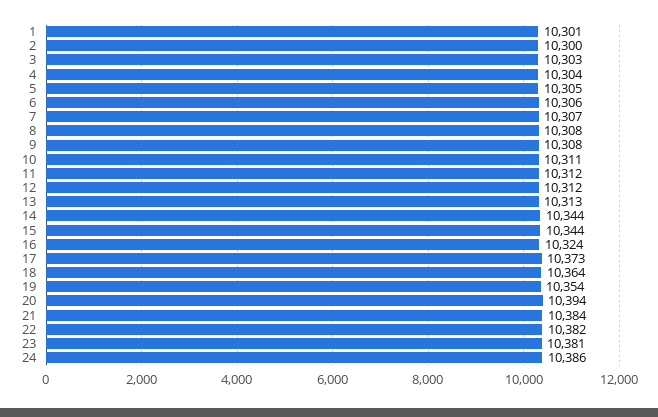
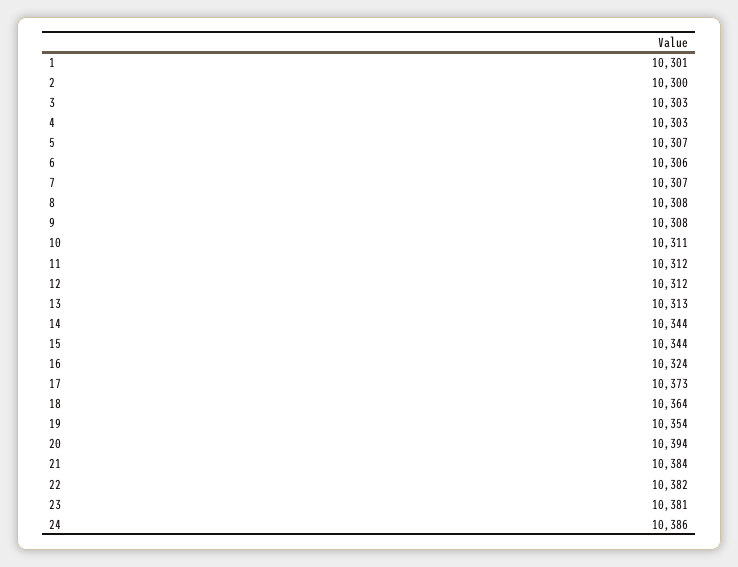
  {
    "1": 10301,
    "2": 10300,
    "3": 10303,
-   "4": 10304,
+   "4": 10303,
-   "5": 10305,
+   "5": 10307,
    "6": 10306,
    "7": 10307,
    "8": 10308,
    "9": 10308,
    "10": 10311,
    "11": 10312,
    "12": 10312,
    "13": 10313,
    "14": 10344,
    "15": 10344,
    "16": 10324,
    "17": 10373,
    "18": 10364,
    "19": 10354,
    "20": 10394,
    "21": 10384,
    "22": 10382,
    "23": 10381,
    "24": 10386
  }

